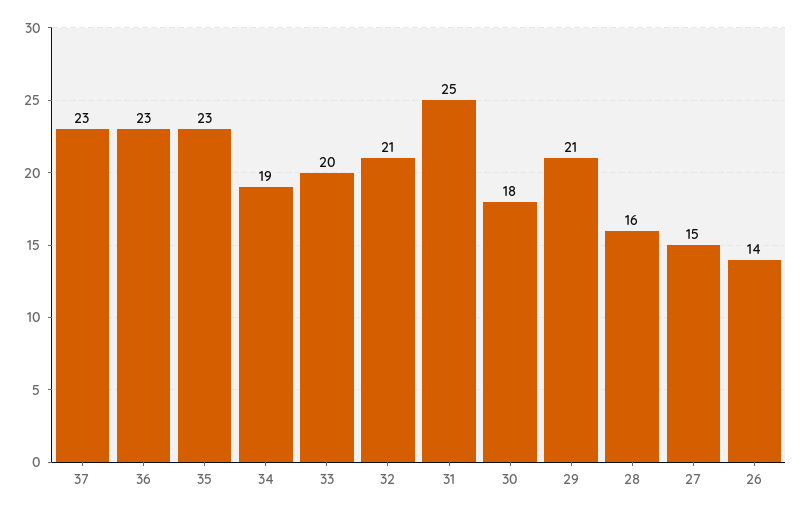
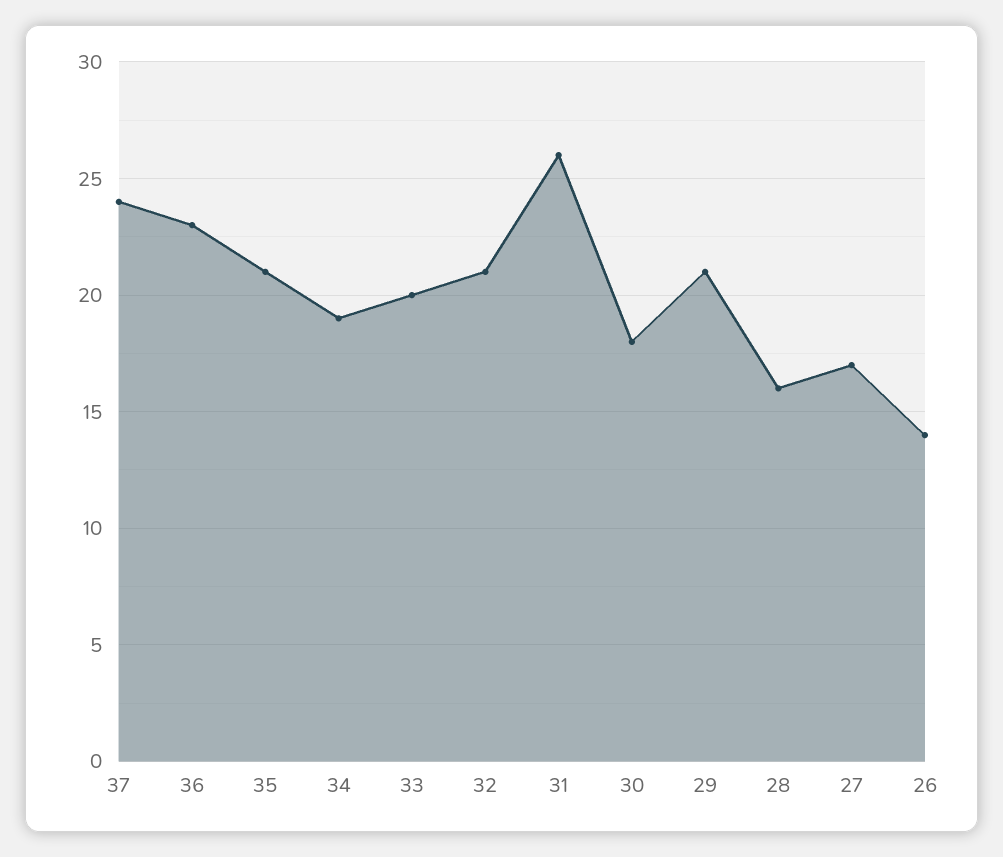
  {
-   "37": 23,
+   "37": 24,
    "36": 23,
-   "35": 23,
+   "35": 21,
    "34": 19,
    "33": 20,
    "32": 21,
-   "31": 25,
+   "31": 26,
    "30": 18,
    "29": 21,
    "28": 16,
-   "27": 15,
+   "27": 17,
    "26": 14
  }

